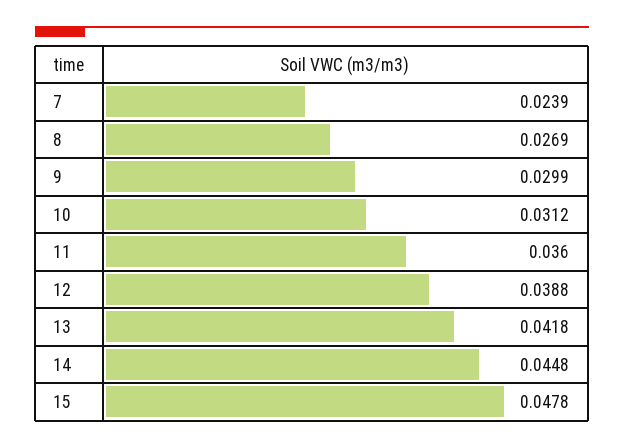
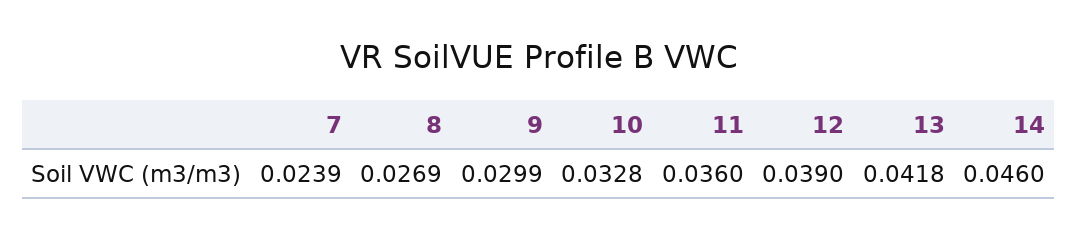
  {
    "7": 0.0239,
    "8": 0.0269,
    "9": 0.0299,
-   "10": 0.0312,
+   "10": 0.0328,
    "11": 0.036,
-   "12": 0.0388,
+   "12": 0.039,
    "13": 0.0418,
-   "14": 0.0448,
+   "14": 0.046
-   "15": 0.0478
  }

